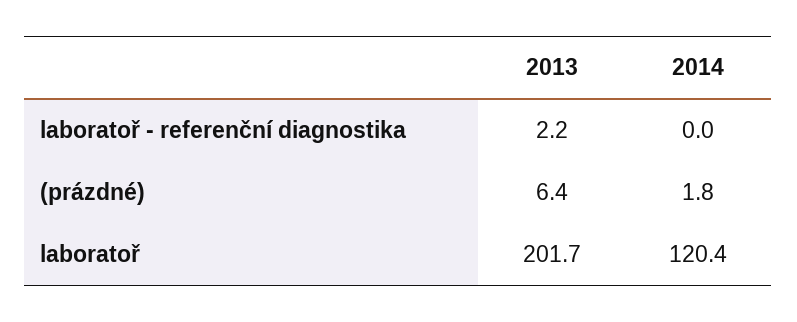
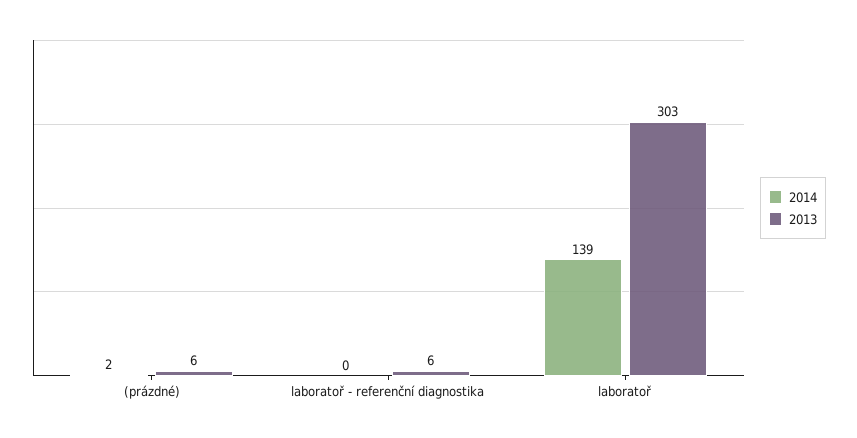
  {
    "2013": {
-     "laboratoř - referenční diagnostika": 2.2,
+     "laboratoř - referenční diagnostika": 6,
      "(prázdné)": 6.4,
-     "laboratoř": 201.7
+     "laboratoř": 303
    },
    "2014": {
      "laboratoř - referenční diagnostika": 0,
      "(prázdné)": 1.8,
-     "laboratoř": 120.4
+     "laboratoř": 139
    }
  }

